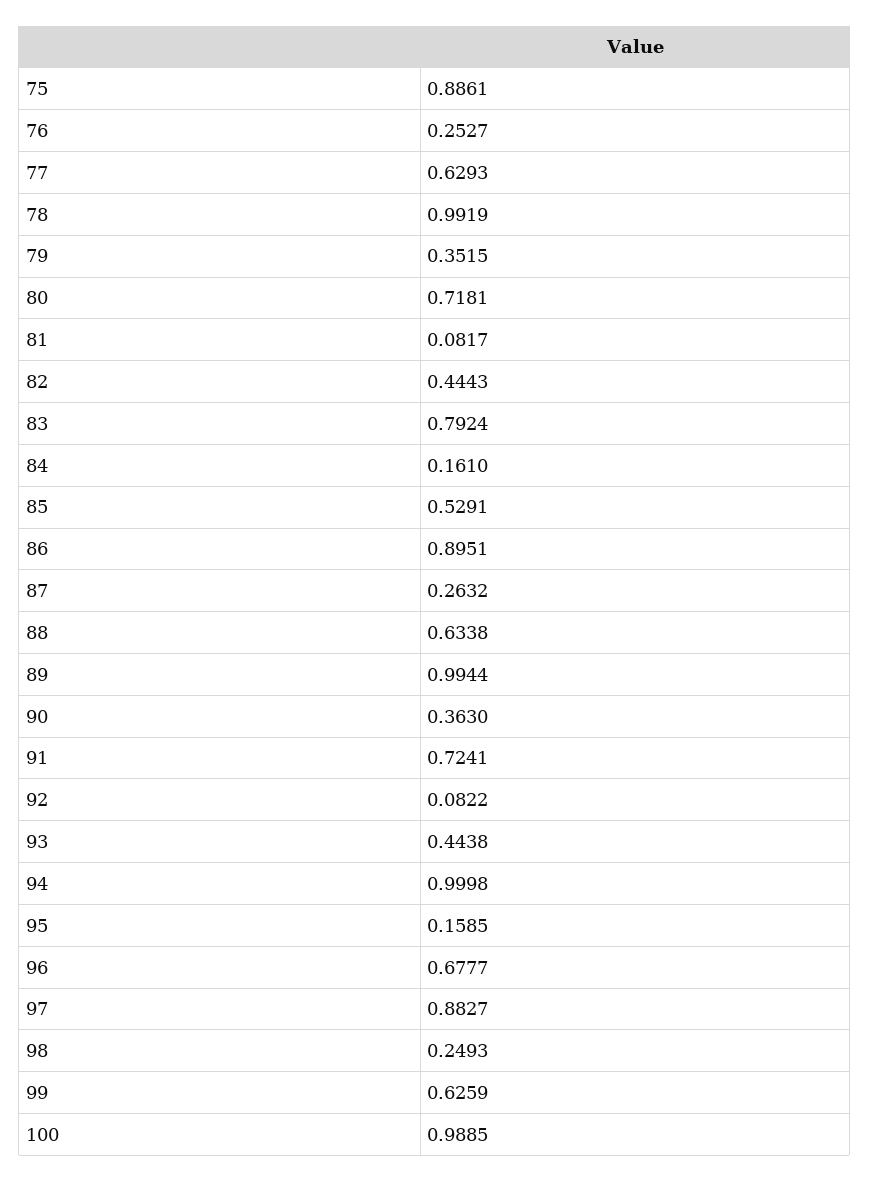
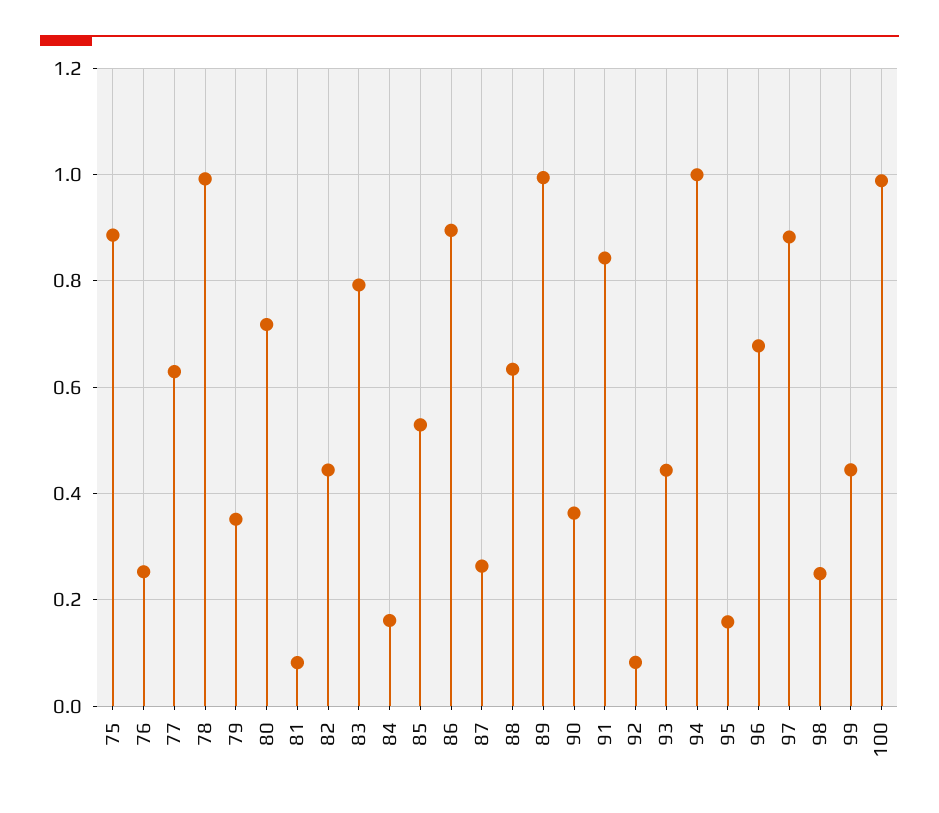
  {
    "75": 0.8861,
    "76": 0.2527,
    "77": 0.6293,
    "78": 0.9919,
    "79": 0.3515,
    "80": 0.7181,
    "81": 0.0817,
    "82": 0.4443,
    "83": 0.7924,
    "84": 0.161,
    "85": 0.5291,
    "86": 0.8951,
    "87": 0.2632,
    "88": 0.6338,
    "89": 0.9944,
    "90": 0.363,
-   "91": 0.7241,
+   "91": 0.84,
    "92": 0.0822,
    "93": 0.4438,
    "94": 0.9998,
    "95": 0.1585,
    "96": 0.6777,
    "97": 0.8827,
    "98": 0.2493,
-   "99": 0.6259,
+   "99": 0.44,
    "100": 0.9885
  }

